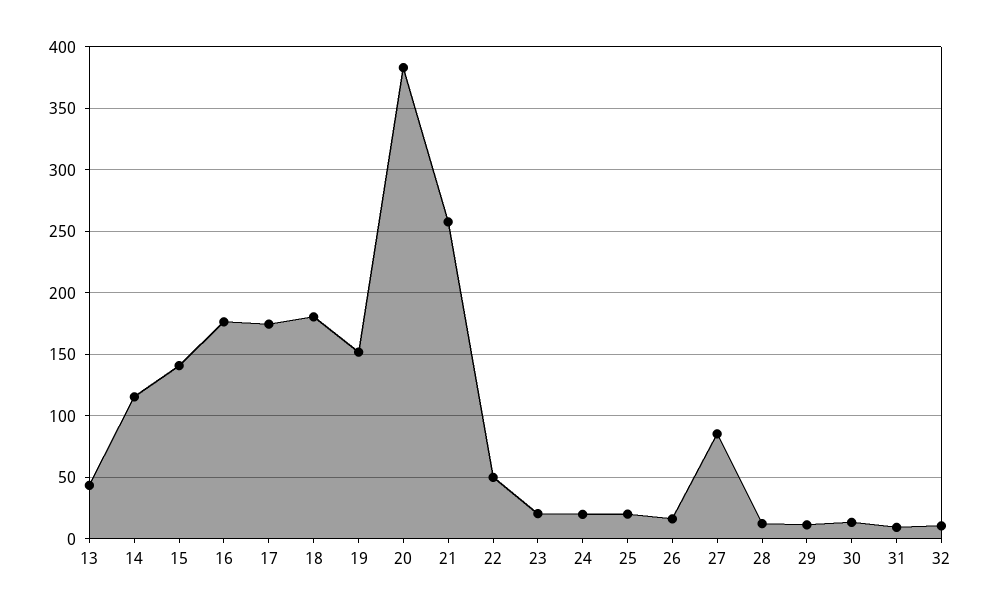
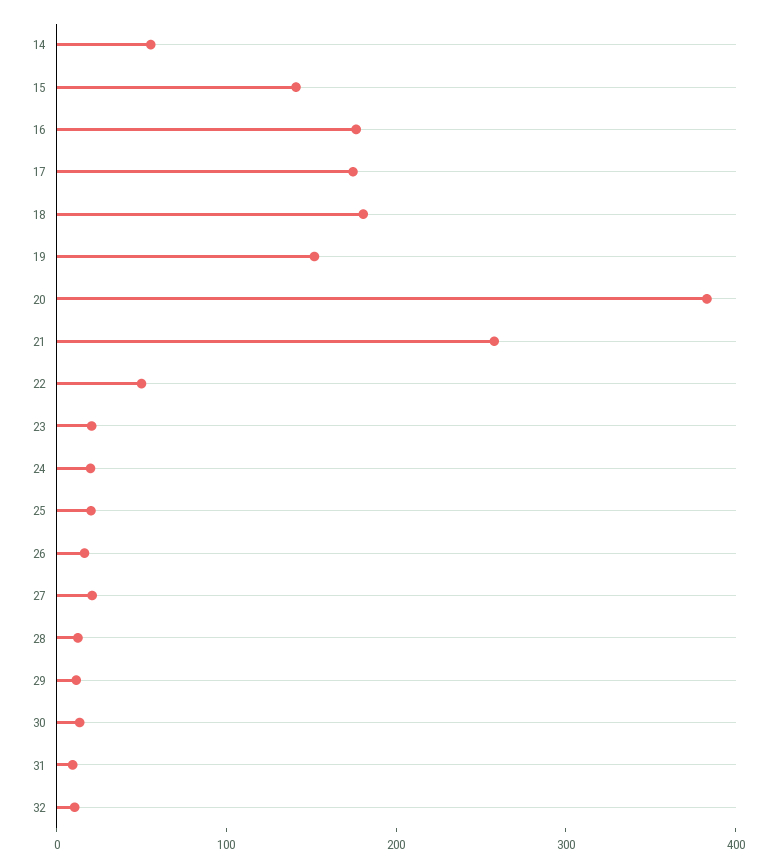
  {
-   "13": 45,
-   "14": 115,
+   "14": 60,
    "15": 140,
    "16": 175,
    "17": 175,
    "18": 180,
    "19": 150,
    "20": 385,
    "21": 260,
    "22": 50,
    "23": 20,
    "24": 20,
    "25": 20,
    "26": 15,
-   "27": 85,
+   "27": 20,
    "28": 15,
    "29": 10,
    "30": 15,
    "31": 10,
    "32": 10
  }

